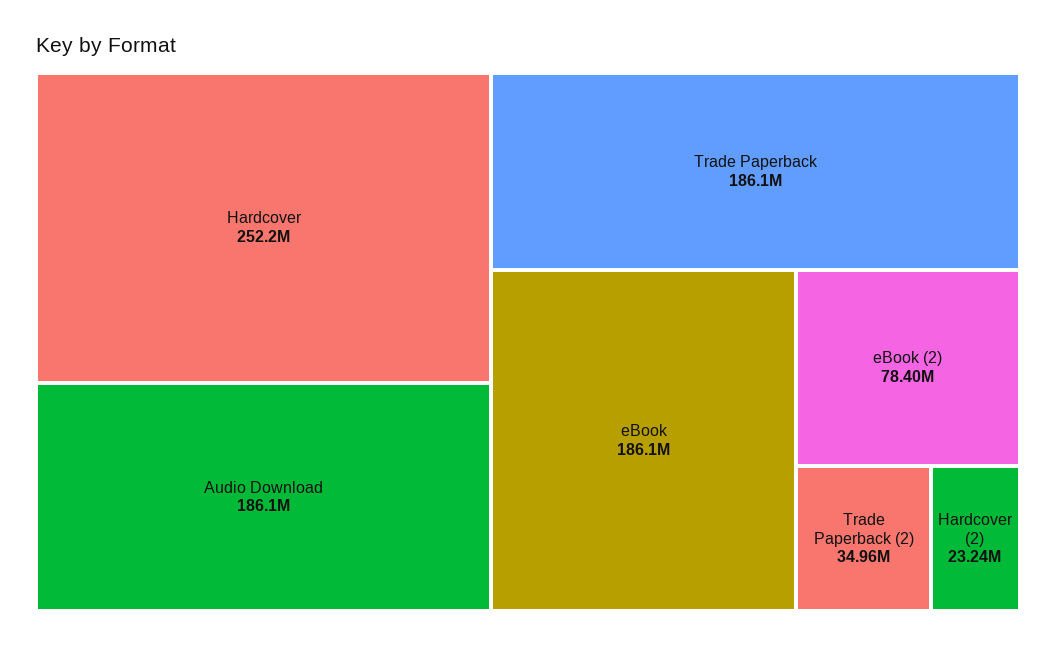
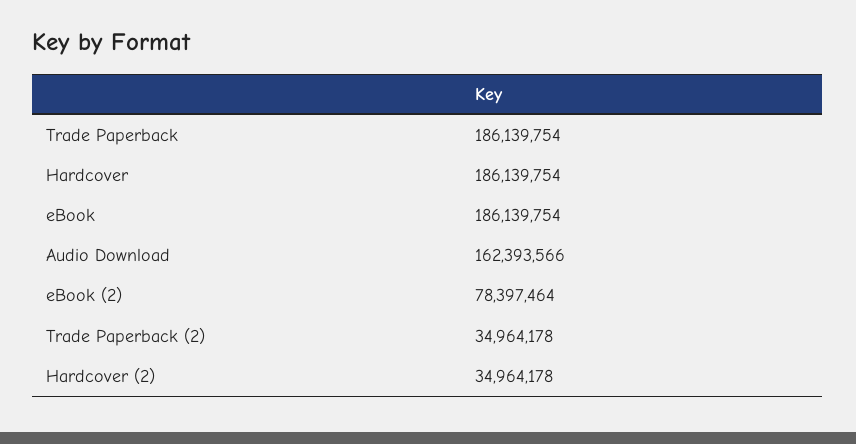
  {
-   "Hardcover": 252200000,
+   "Hardcover": 186139754,
-   "Audio Download": 186100000,
+   "Audio Download": 162393566,
    "Trade Paperback": 186139754,
    "eBook": 186139754,
    "eBook (2)": 78397464,
    "Trade Paperback (2)": 34964178,
-   "Hardcover (2)": 23240000
+   "Hardcover (2)": 34964178
  }

